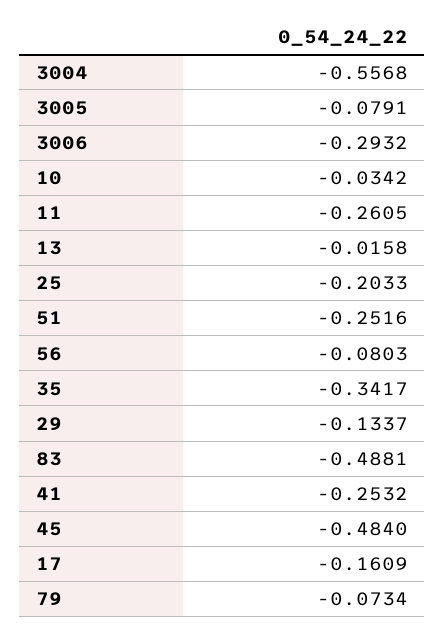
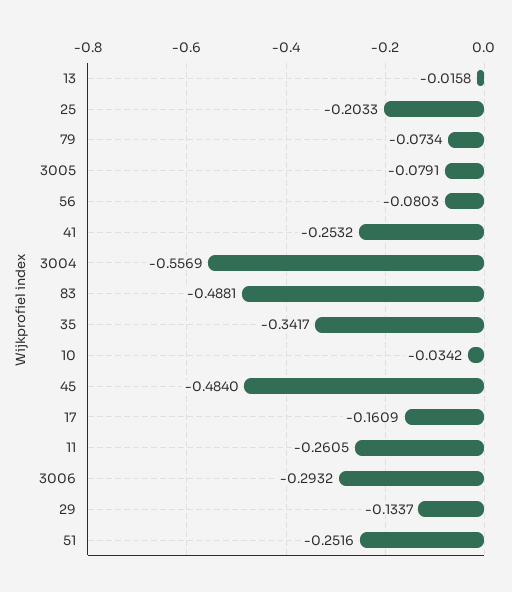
  {
-   "3004": -0.5568,
+   "3004": -0.5569,
    "3005": -0.0791,
    "3006": -0.2932,
    "10": -0.0342,
    "11": -0.2605,
    "13": -0.0158,
    "25": -0.2033,
    "51": -0.2516,
    "56": -0.0803,
    "35": -0.3417,
    "29": -0.1337,
    "83": -0.4881,
    "41": -0.2532,
    "45": -0.484,
    "17": -0.1609,
    "79": -0.0734
  }

